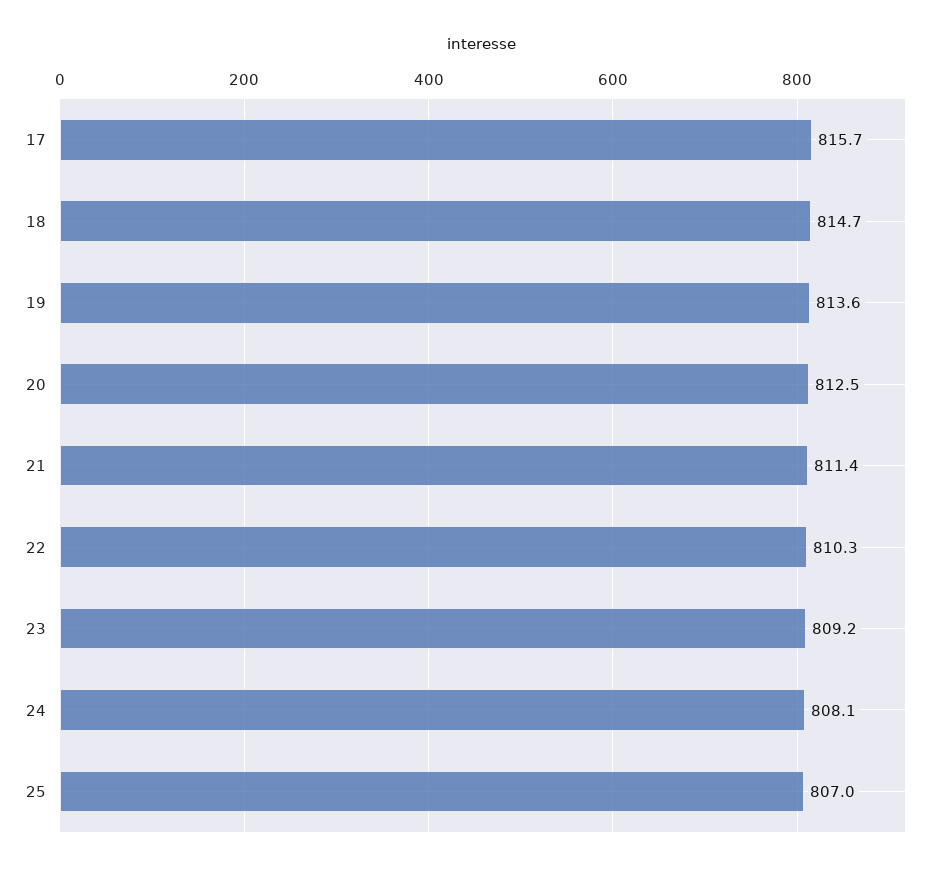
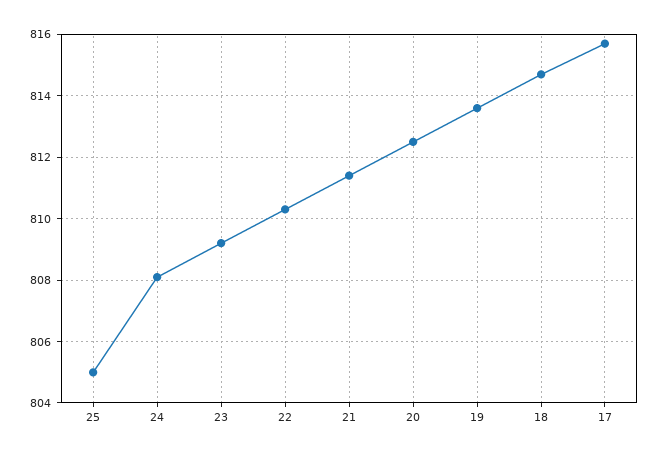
  {
    "17": 815.7,
    "18": 814.7,
    "19": 813.6,
    "20": 812.5,
    "21": 811.4,
    "22": 810.3,
    "23": 809.2,
    "24": 808.1,
-   "25": 807
+   "25": 805
  }

